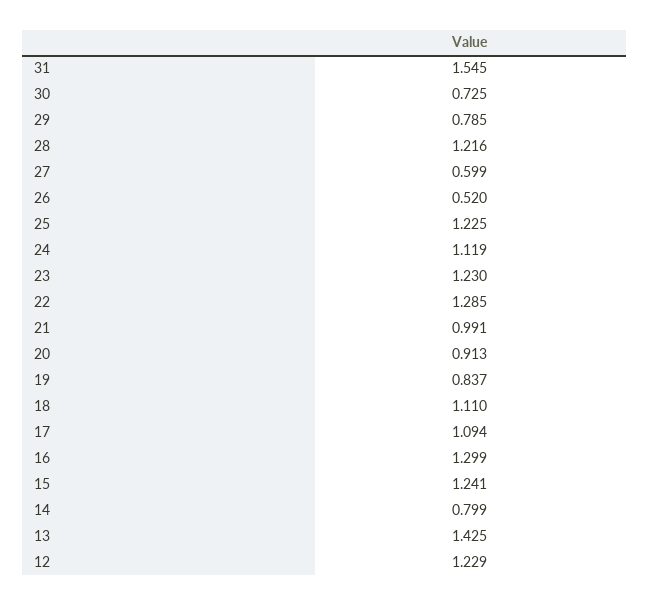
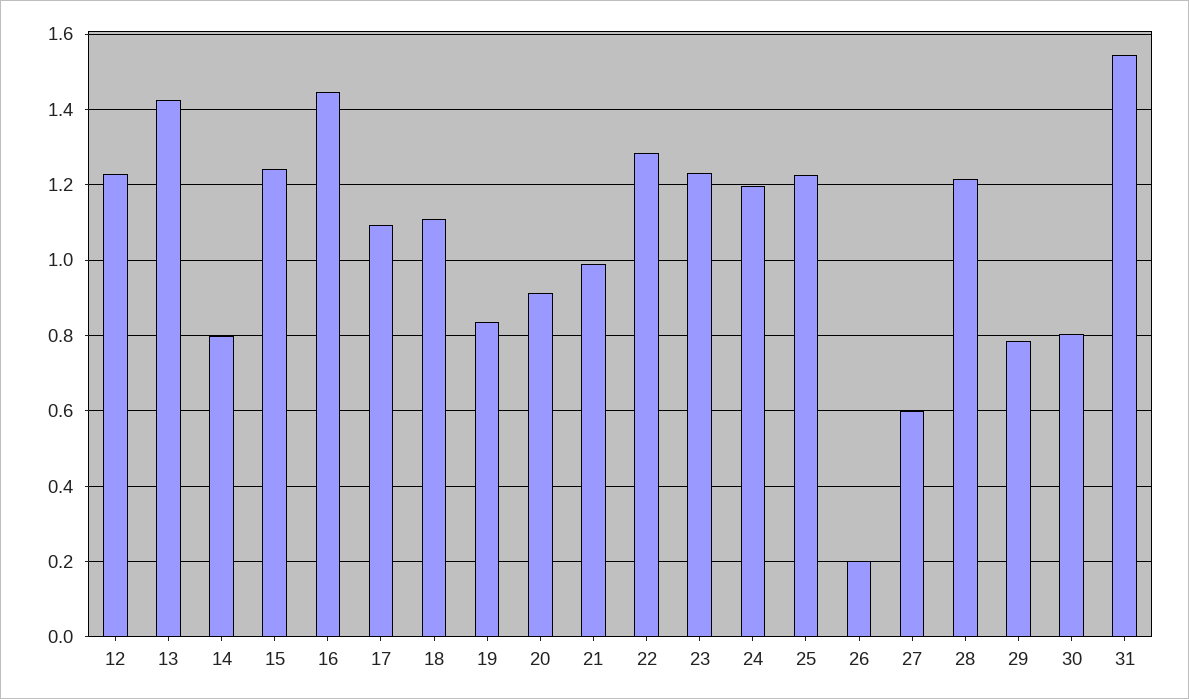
  {
    "31": 1.545,
-   "30": 0.725,
+   "30": 0.8,
    "29": 0.785,
    "28": 1.216,
    "27": 0.599,
-   "26": 0.52,
+   "26": 0.2,
    "25": 1.225,
-   "24": 1.119,
+   "24": 1.2,
    "23": 1.23,
    "22": 1.285,
    "21": 0.991,
    "20": 0.913,
    "19": 0.837,
    "18": 1.11,
    "17": 1.094,
-   "16": 1.299,
+   "16": 1.44,
    "15": 1.241,
    "14": 0.799,
    "13": 1.425,
    "12": 1.229
  }

